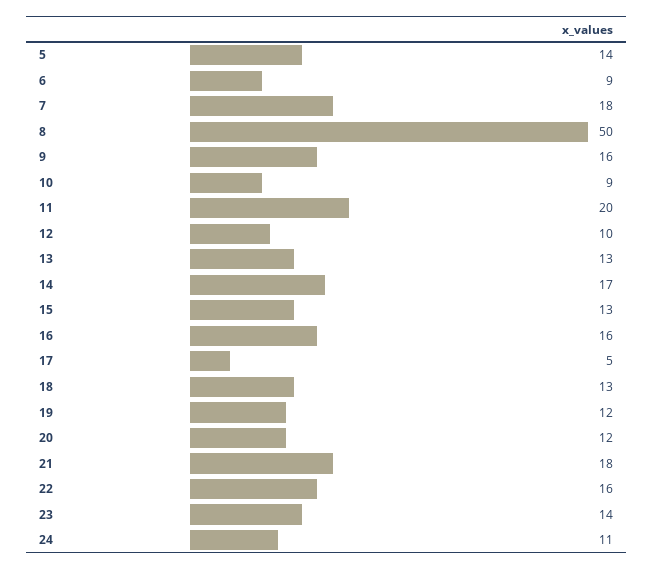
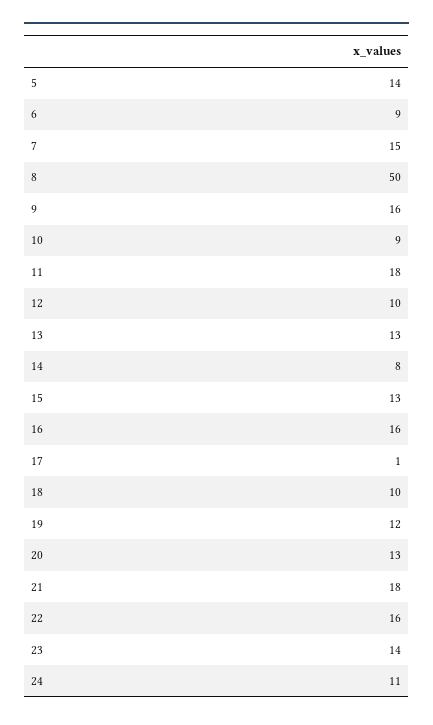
  {
    "5": 14,
    "6": 9,
-   "7": 18,
+   "7": 15,
    "8": 50,
    "9": 16,
    "10": 9,
-   "11": 20,
+   "11": 18,
    "12": 10,
    "13": 13,
-   "14": 17,
+   "14": 8,
    "15": 13,
    "16": 16,
-   "17": 5,
+   "17": 1,
-   "18": 13,
+   "18": 10,
    "19": 12,
-   "20": 12,
+   "20": 13,
    "21": 18,
    "22": 16,
    "23": 14,
    "24": 11
  }

